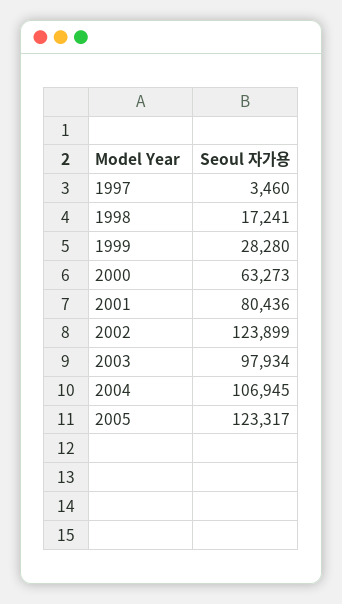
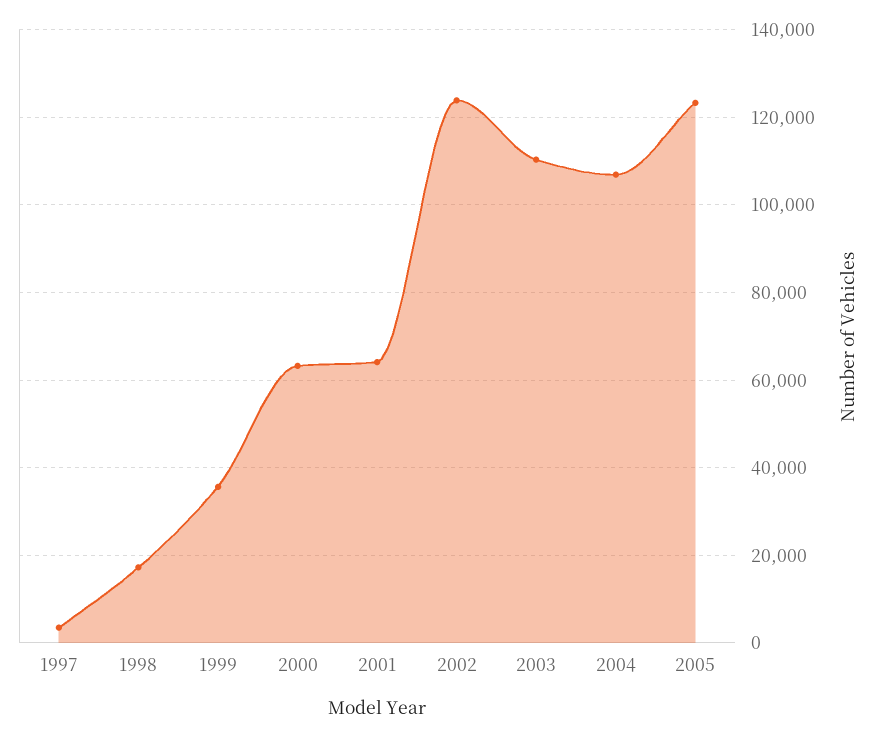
  {
    "1997": 3460,
    "1998": 17241,
-   "1999": 28280,
+   "1999": 36000,
    "2000": 63273,
-   "2001": 80436,
+   "2001": 64000,
    "2002": 123899,
-   "2003": 97934,
+   "2003": 110000,
    "2004": 106945,
    "2005": 123317
  }

